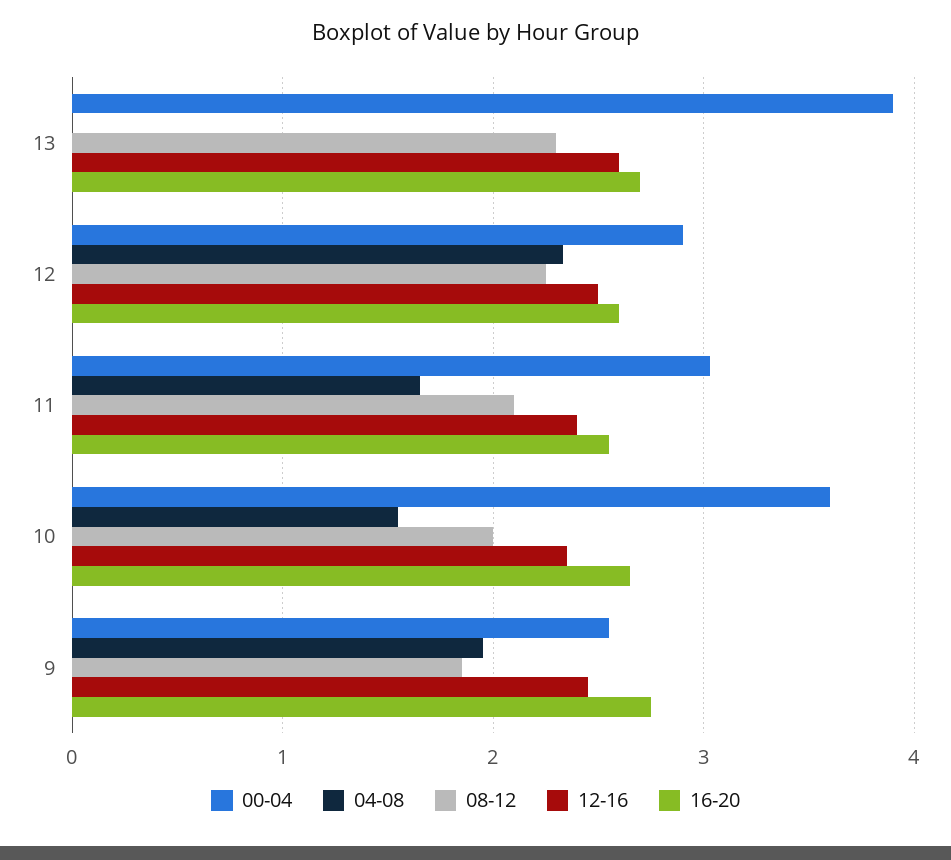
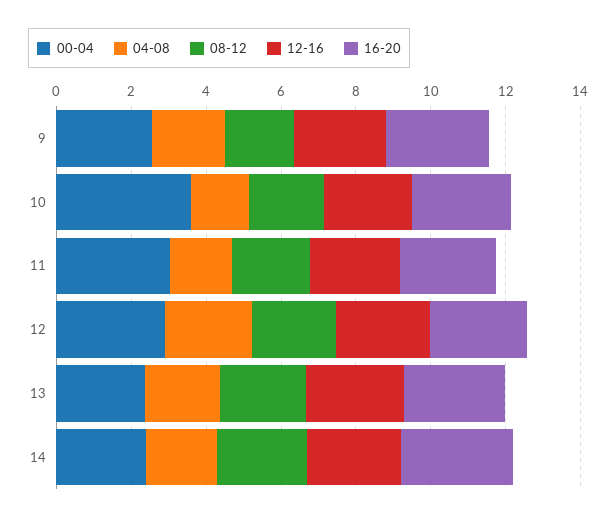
  {
    "00-04": {
-     "13": 3.9,
+     "13": 2.5,
      "12": 2.9,
      "11": 3,
      "10": 3.6,
-     "9": 2.6
+     "9": 2.6,
+     "14": 2.5
    },
    "04-08": {
-     "13": 0,
+     "13": 2,
      "12": 2.3,
      "11": 1.7,
      "10": 1.6,
-     "9": 2
+     "9": 2,
+     "14": 2
    },
    "08-12": {
      "13": 2.3,
      "12": 2.3,
      "11": 2.1,
      "10": 2,
-     "9": 1.9
+     "9": 1.9,
+     "14": 2.5
    },
    "12-16": {
      "13": 2.6,
      "12": 2.5,
      "11": 2.4,
      "10": 2.4,
-     "9": 2.5
+     "9": 2.5,
+     "14": 2.5
    },
    "16-20": {
      "13": 2.7,
      "12": 2.6,
      "11": 2.6,
      "10": 2.7,
-     "9": 2.8
+     "9": 2.8,
+     "14": 3
    }
  }

